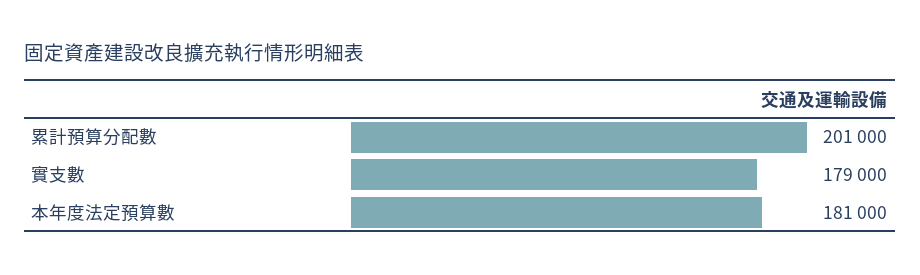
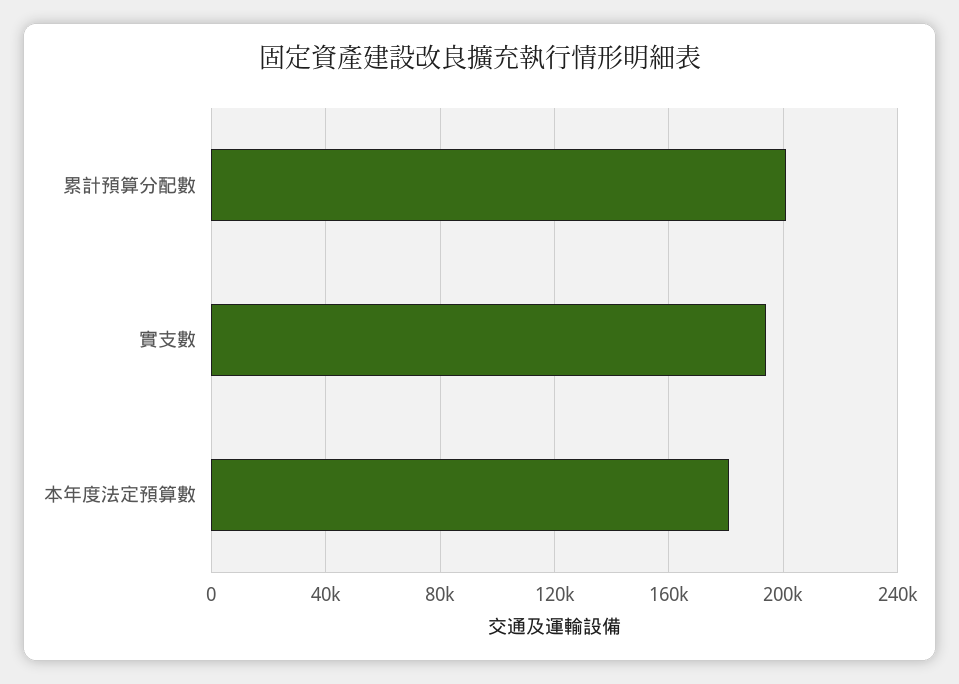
  {
    "累計預算分配數": 201000,
-   "實支數": 179000,
+   "實支數": 195000,
    "本年度法定預算數": 181000
  }

